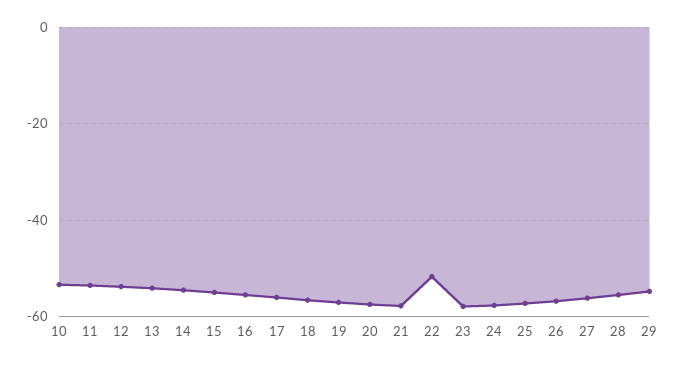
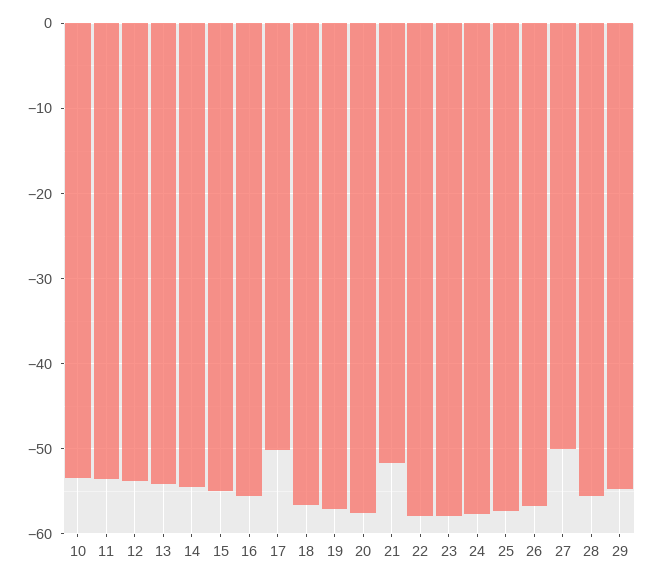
  {
    "10": -53,
    "11": -54,
    "12": -54,
    "13": -54,
    "14": -55,
    "15": -55,
    "16": -56,
-   "17": -56,
+   "17": -50,
    "18": -57,
    "19": -57,
    "20": -58,
-   "21": -58,
+   "21": -52,
-   "22": -52,
+   "22": -58,
    "23": -58,
    "24": -58,
    "25": -57,
    "26": -57,
-   "27": -56,
+   "27": -50,
    "28": -56,
    "29": -55
  }

